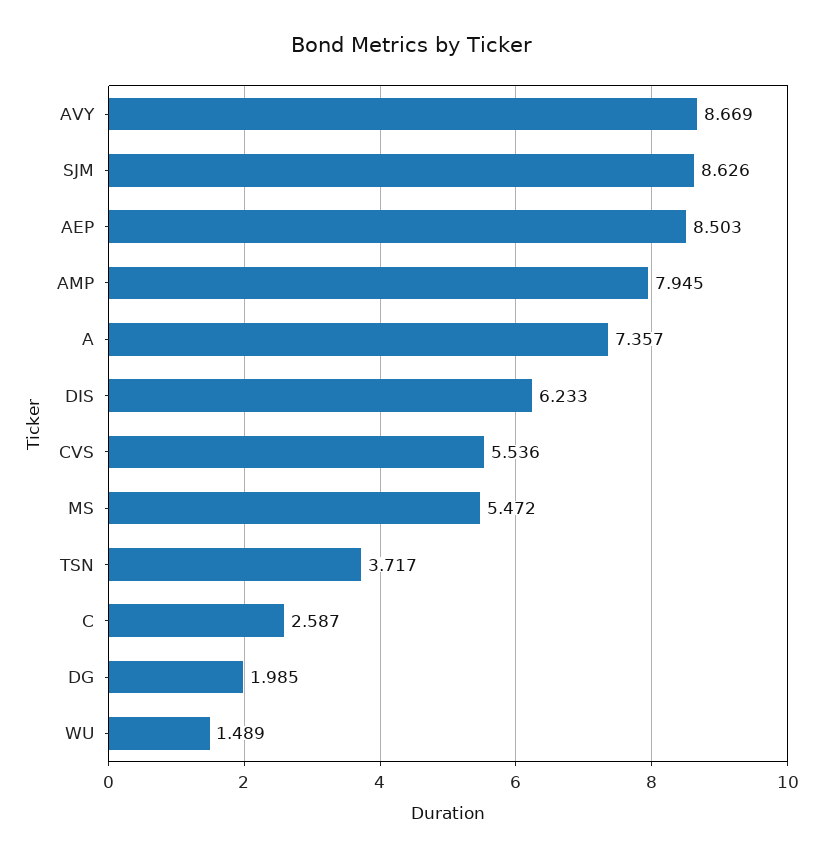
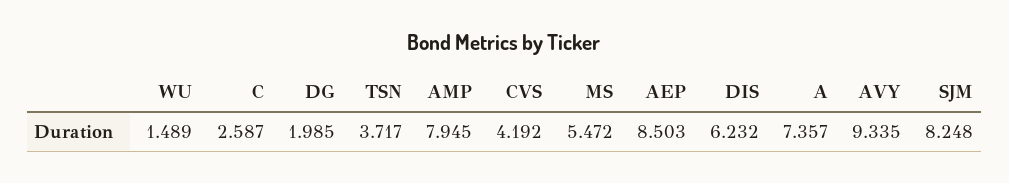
  {
-   "AVY": 8.669,
+   "AVY": 9.335,
-   "SJM": 8.626,
+   "SJM": 8.248,
    "AEP": 8.503,
    "AMP": 7.945,
    "A": 7.357,
-   "DIS": 6.233,
+   "DIS": 6.232,
-   "CVS": 5.536,
+   "CVS": 4.192,
    "MS": 5.472,
    "TSN": 3.717,
    "C": 2.587,
    "DG": 1.985,
    "WU": 1.489
  }

